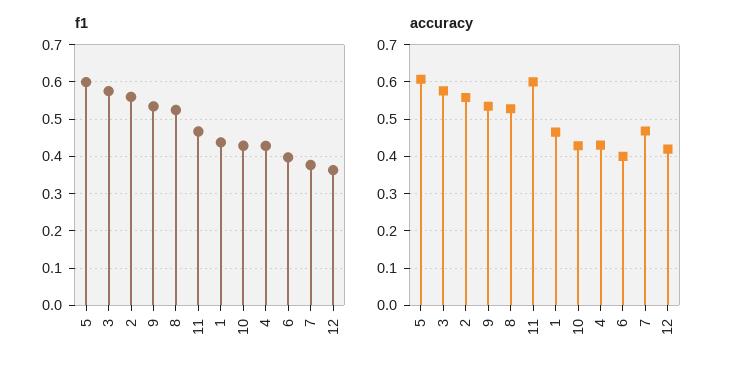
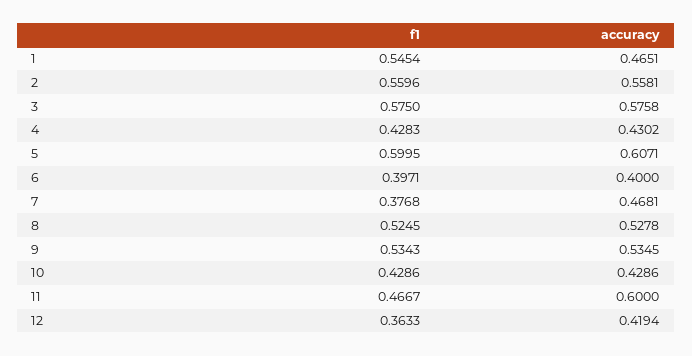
  {
    "f1": {
      "5": 0.5995,
      "3": 0.575,
      "2": 0.5596,
      "9": 0.5343,
      "8": 0.5245,
      "11": 0.4667,
-     "1": 0.44,
+     "1": 0.5454,
      "10": 0.4286,
      "4": 0.4283,
      "6": 0.3971,
      "7": 0.3768,
      "12": 0.3633
    },
    "accuracy": {
      "5": 0.6071,
      "3": 0.5758,
      "2": 0.5581,
      "9": 0.5345,
      "8": 0.5278,
      "11": 0.6,
      "1": 0.4651,
      "10": 0.4286,
      "4": 0.4302,
      "6": 0.4,
      "7": 0.4681,
      "12": 0.4194
    }
  }

